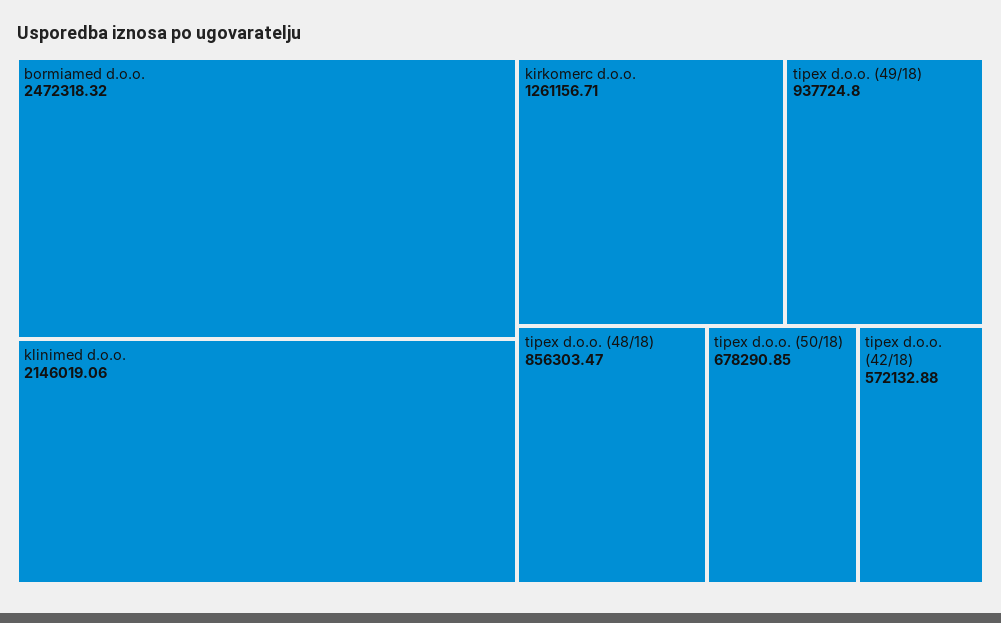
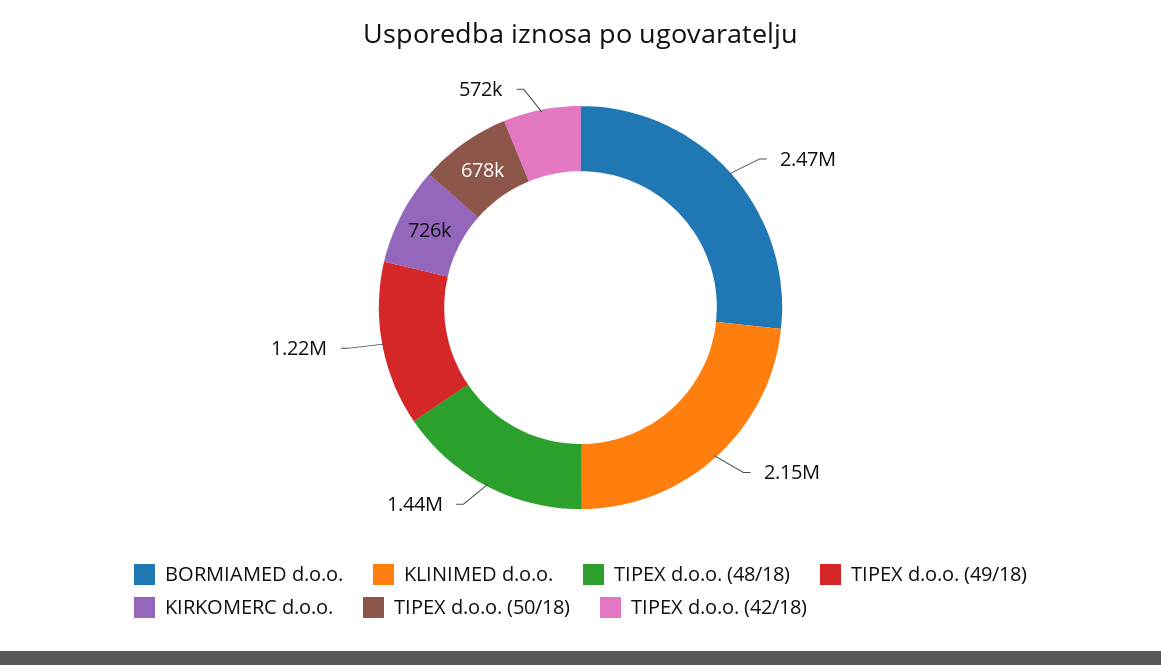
  {
    "bormiamed d.o.o.": 2472318.32,
    "klinimed d.o.o.": 2146019.06,
-   "kirkomerc d.o.o.": 1261156.71,
+   "kirkomerc d.o.o.": 726000,
-   "tipex d.o.o. (49/18)": 937724.8,
+   "tipex d.o.o. (49/18)": 1220000,
-   "tipex d.o.o. (48/18)": 856303.47,
+   "tipex d.o.o. (48/18)": 1440000,
    "tipex d.o.o. (50/18)": 678290.85,
    "tipex d.o.o. (42/18)": 572132.88
  }

